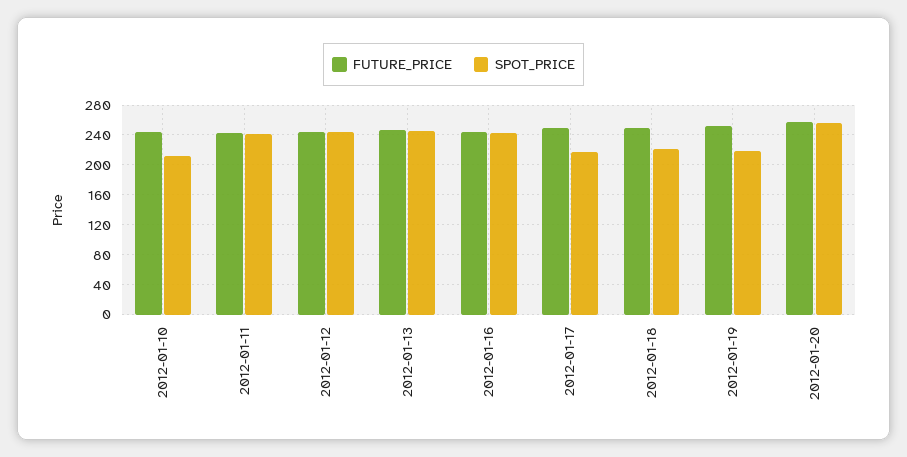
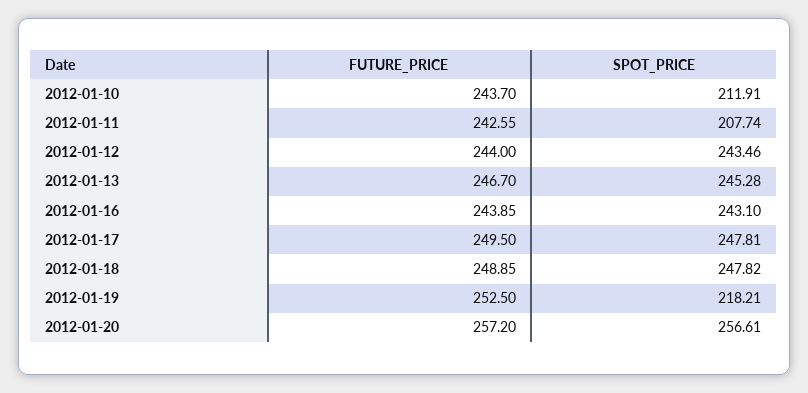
  {
    "FUTURE_PRICE": {
      "2012-01-10": 243.7,
      "2012-01-11": 242.55,
      "2012-01-12": 244,
      "2012-01-13": 246.7,
      "2012-01-16": 243.85,
      "2012-01-17": 249.5,
      "2012-01-18": 248.85,
      "2012-01-19": 252.5,
      "2012-01-20": 257.2
    },
    "SPOT_PRICE": {
      "2012-01-10": 211.91,
-     "2012-01-11": 240,
+     "2012-01-11": 207.74,
      "2012-01-12": 243.46,
      "2012-01-13": 245.28,
      "2012-01-16": 243.1,
-     "2012-01-17": 220,
+     "2012-01-17": 247.81,
-     "2012-01-18": 220,
+     "2012-01-18": 247.82,
      "2012-01-19": 218.21,
      "2012-01-20": 256.61
    }
  }

